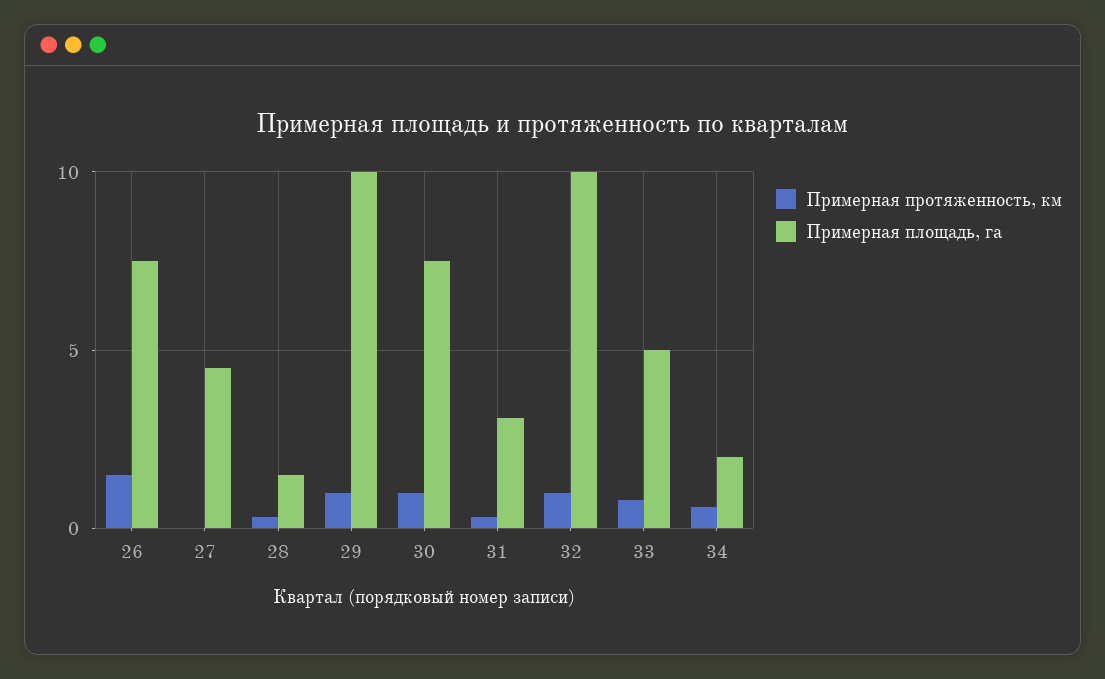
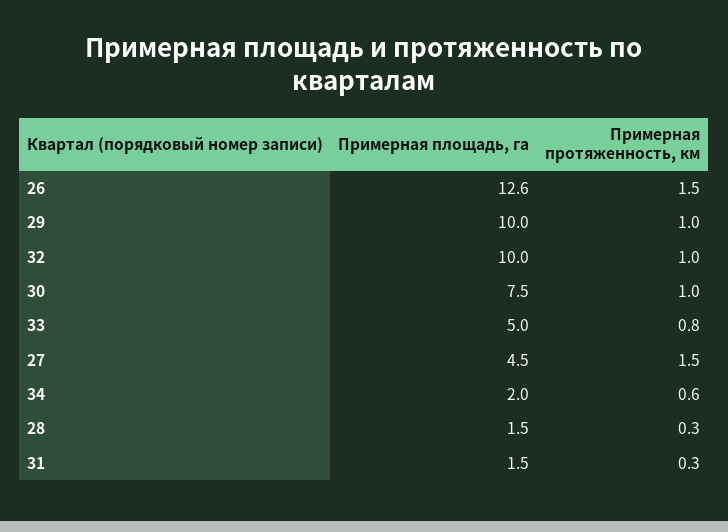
  {
    "Примерная протяженность, км": {
      "26": 1.5,
-     "27": 0,
+     "27": 1.5,
      "28": 0.3,
      "29": 1,
      "30": 1,
      "31": 0.3,
      "32": 1,
      "33": 0.8,
      "34": 0.6
    },
    "Примерная площадь, га": {
-     "26": 7.5,
+     "26": 12.6,
      "27": 4.5,
      "28": 1.5,
      "29": 10,
      "30": 7.5,
-     "31": 3,
+     "31": 1.5,
      "32": 10,
      "33": 5,
      "34": 2
    }
  }

